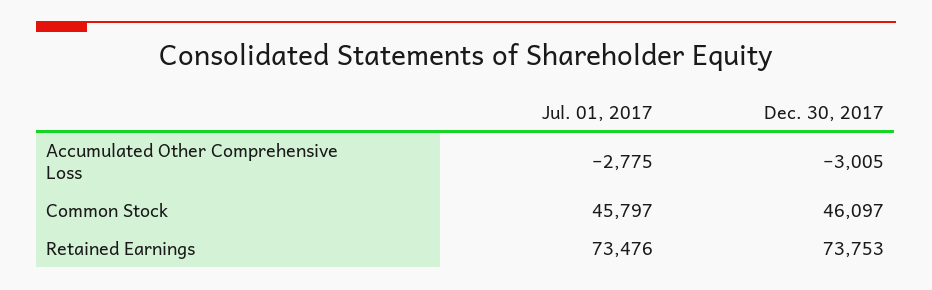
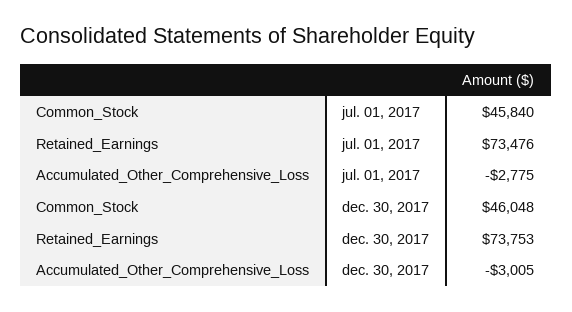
  {
    "Jul. 01, 2017": {
      "Accumulated Other Comprehensive Loss": -2775,
-     "Common Stock": 45797,
+     "Common Stock": 45840,
      "Retained Earnings": 73476
    },
    "Dec. 30, 2017": {
      "Accumulated Other Comprehensive Loss": -3005,
-     "Common Stock": 46097,
+     "Common Stock": 46048,
      "Retained Earnings": 73753
    }
  }

